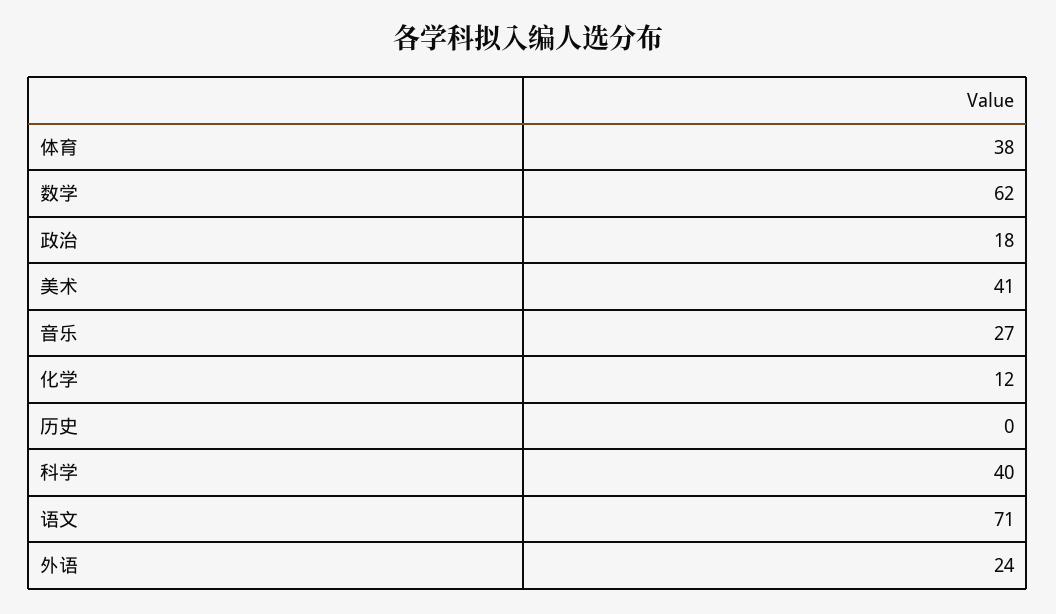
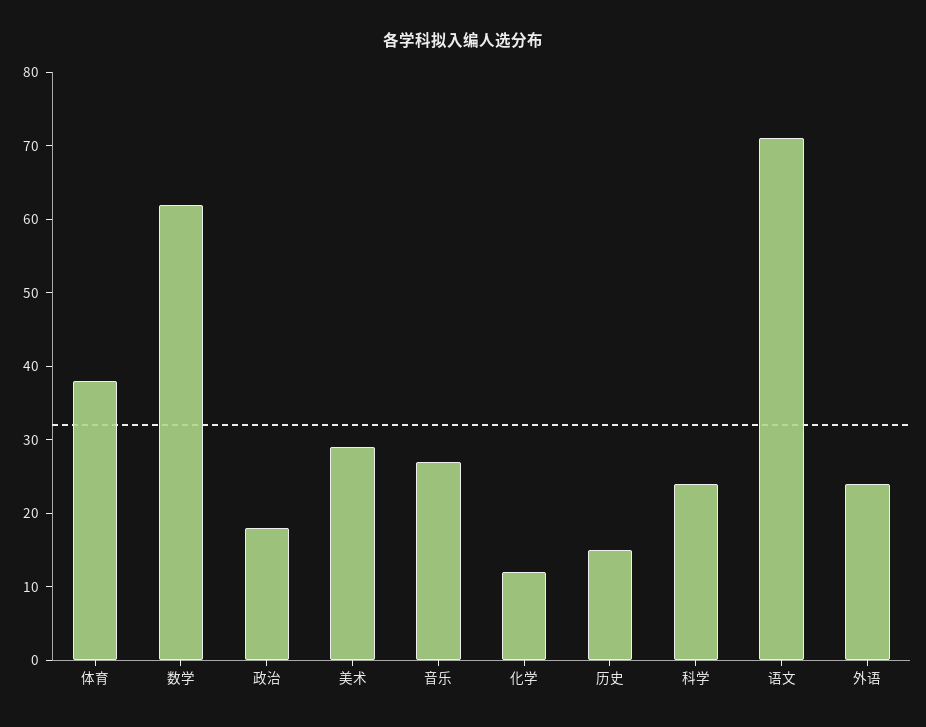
  {
    "体育": 38,
    "数学": 62,
    "政治": 18,
-   "美术": 41,
+   "美术": 30,
    "音乐": 27,
    "化学": 12,
-   "历史": 0,
+   "历史": 15,
-   "科学": 40,
+   "科学": 25,
    "语文": 71,
    "外语": 24
  }

